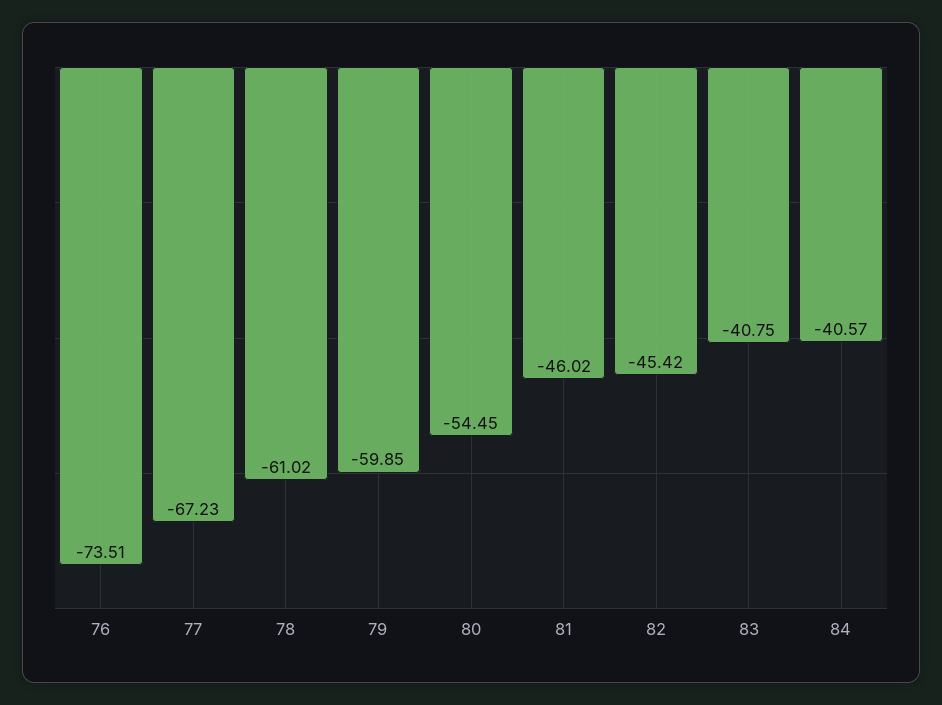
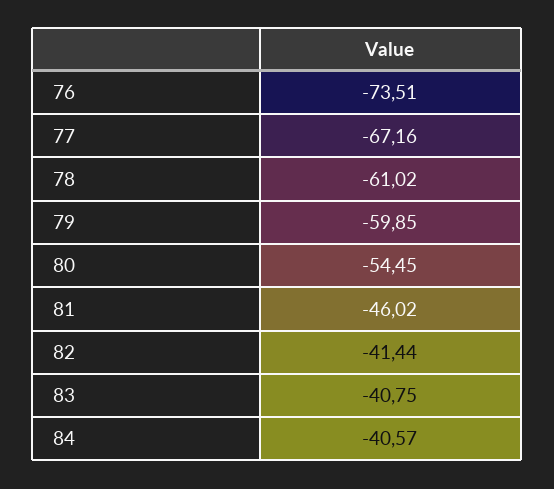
  {
    "76": -73.51,
-   "77": -67.23,
+   "77": -67.16,
    "78": -61.02,
    "79": -59.85,
    "80": -54.45,
    "81": -46.02,
-   "82": -45.42,
+   "82": -41.44,
    "83": -40.75,
    "84": -40.57
  }

